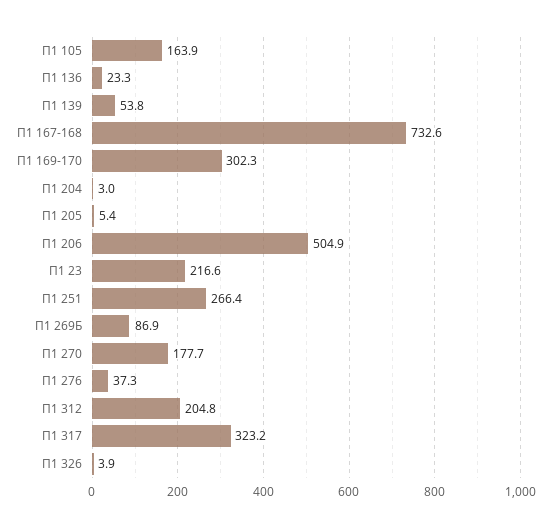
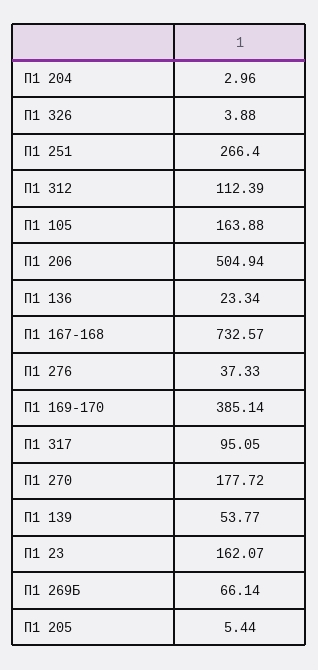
  {
    "П1 105": 163.88,
    "П1 136": 23.34,
    "П1 139": 53.77,
    "П1 167-168": 732.57,
-   "П1 169-170": 302.3,
+   "П1 169-170": 385.14,
    "П1 204": 2.96,
    "П1 205": 5.44,
    "П1 206": 504.94,
-   "П1 23": 216.6,
+   "П1 23": 162.07,
    "П1 251": 266.4,
-   "П1 269Б": 86.9,
+   "П1 269Б": 66.14,
    "П1 270": 177.72,
    "П1 276": 37.33,
-   "П1 312": 204.8,
+   "П1 312": 112.39,
-   "П1 317": 323.2,
+   "П1 317": 95.05,
    "П1 326": 3.88
  }

